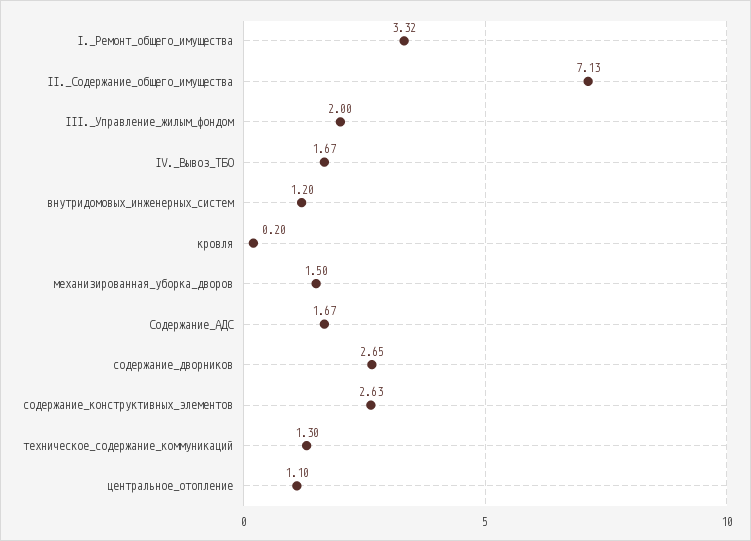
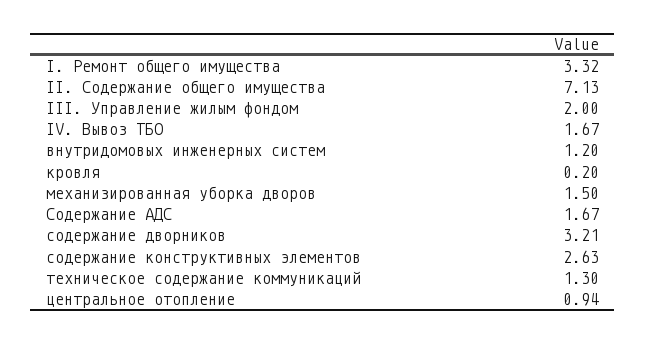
  {
    "I._Ремонт_общего_имущества": 3.32,
    "II._Содержание_общего_имущества": 7.13,
    "III._Управление_жилым_фондом": 2,
    "IV._Вывоз_ТБО": 1.67,
    "внутридомовых_инженерных_систем": 1.2,
    "кровля": 0.2,
    "механизированная_уборка_дворов": 1.5,
    "Содержание_АДС": 1.67,
-   "содержание_дворников": 2.65,
+   "содержание_дворников": 3.21,
    "содержание_конструктивных_элементов": 2.63,
    "техническое_содержание_коммуникаций": 1.3,
-   "центральное_отопление": 1.1
+   "центральное_отопление": 0.94
  }

